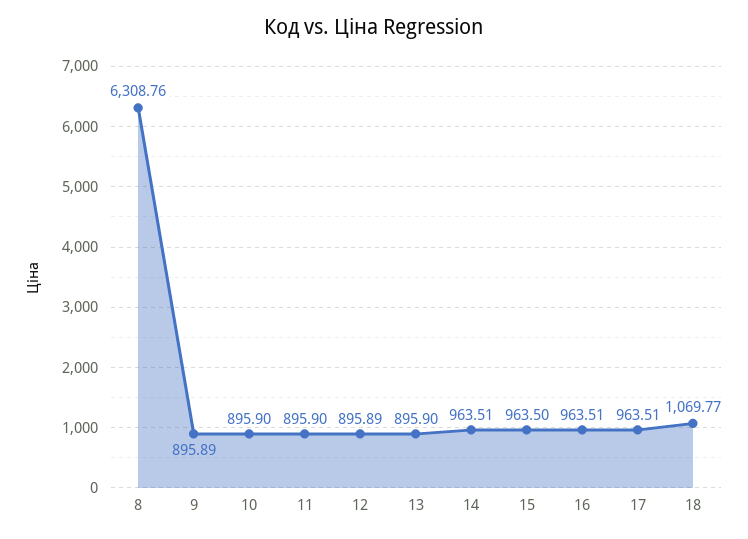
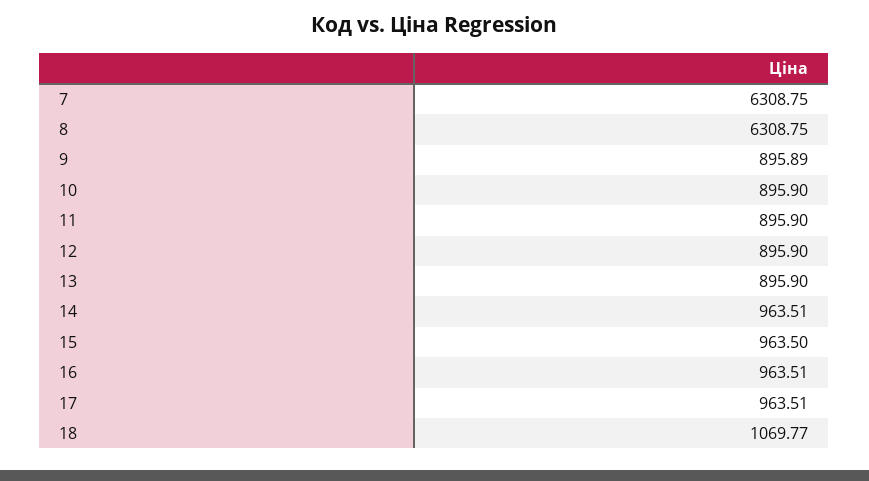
  {
-   "8": 6308.76,
+   "8": 6308.75,
    "9": 895.89,
    "10": 895.9,
    "11": 895.9,
-   "12": 895.89,
+   "12": 895.9,
    "13": 895.9,
    "14": 963.51,
    "15": 963.5,
    "16": 963.51,
    "17": 963.51,
-   "18": 1069.77
+   "18": 1069.77,
+   "7": 6308.75
  }

